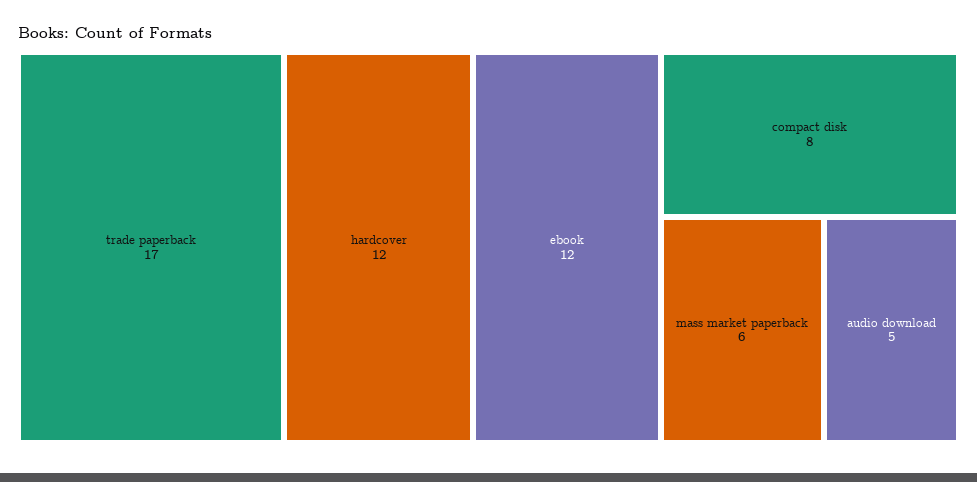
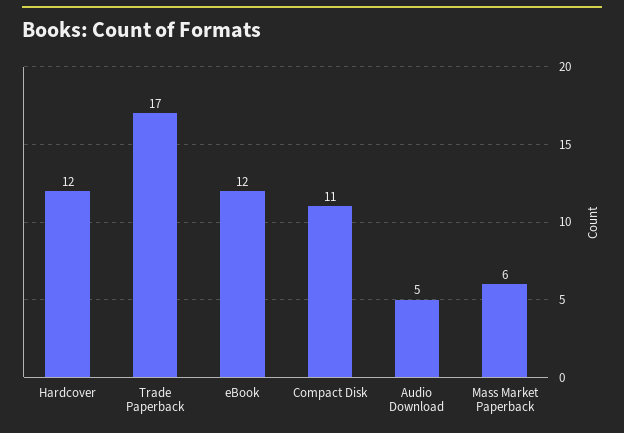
  {
    "trade paperback": 17,
    "hardcover": 12,
    "ebook": 12,
-   "compact disk": 8,
+   "compact disk": 11,
    "mass market paperback": 6,
    "audio download": 5
  }

